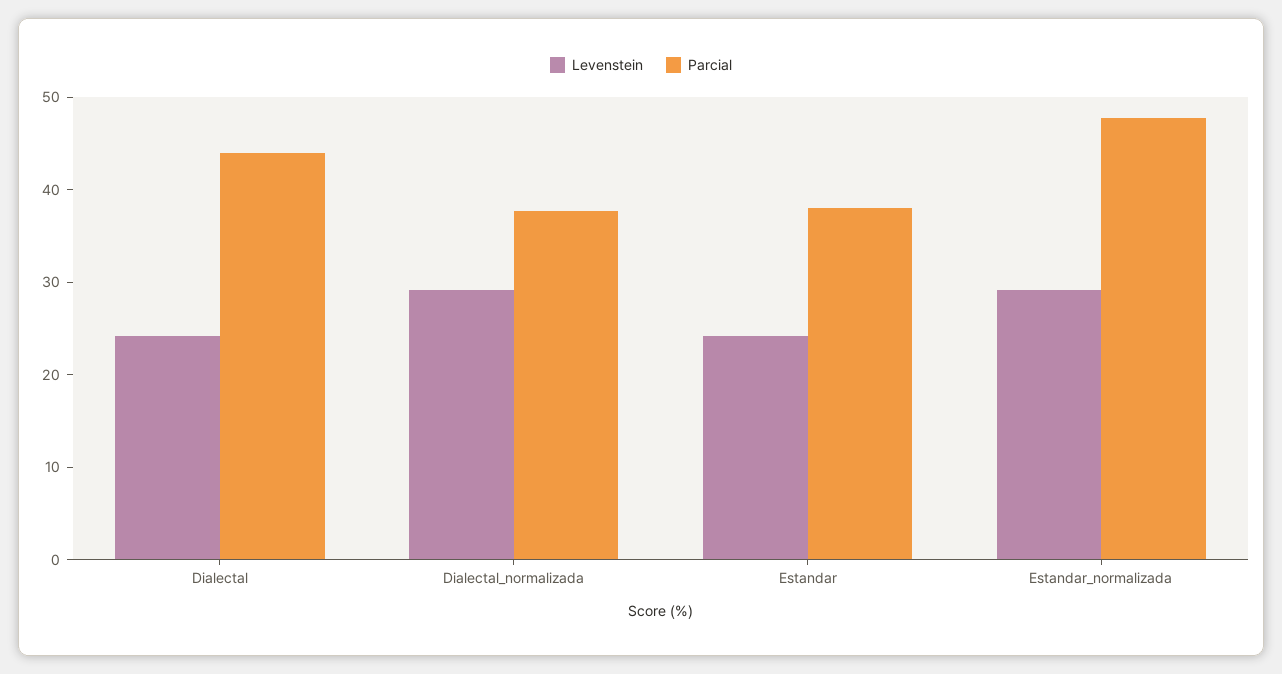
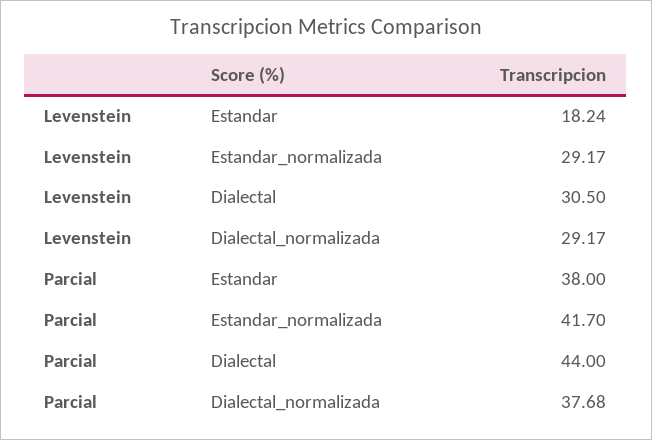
  {
    "Levenstein": {
-     "Dialectal": 24,
+     "Dialectal": 30.5,
      "Dialectal_normalizada": 29.17,
-     "Estandar": 24,
+     "Estandar": 18.24,
      "Estandar_normalizada": 29.17
    },
    "Parcial": {
      "Dialectal": 44,
      "Dialectal_normalizada": 37.68,
      "Estandar": 38,
-     "Estandar_normalizada": 48
+     "Estandar_normalizada": 41.7
    }
  }

